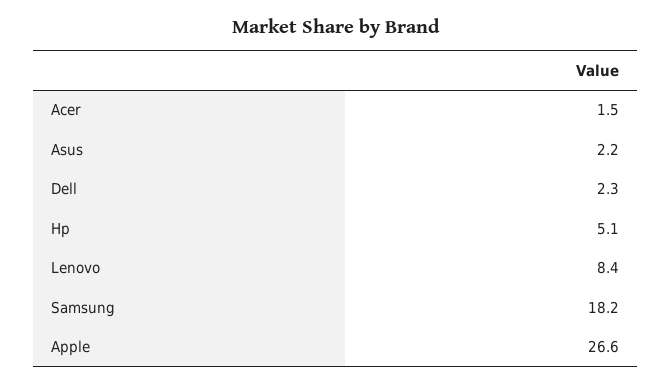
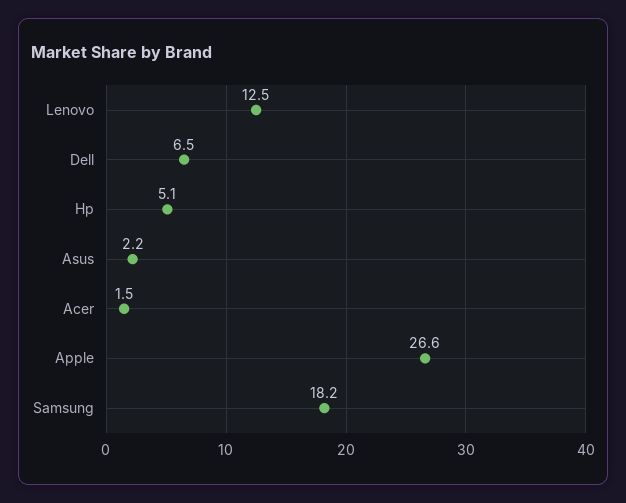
  {
    "Acer": 1.5,
    "Asus": 2.2,
-   "Dell": 2.3,
+   "Dell": 6.5,
    "Hp": 5.1,
-   "Lenovo": 8.4,
+   "Lenovo": 12.5,
    "Samsung": 18.2,
    "Apple": 26.6
  }

